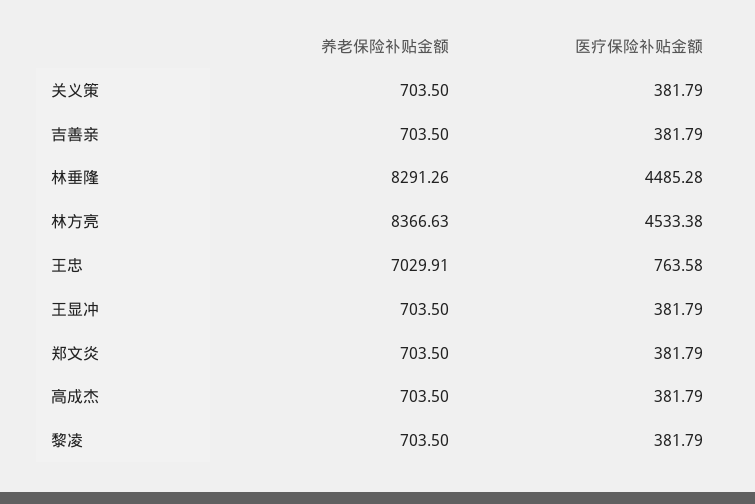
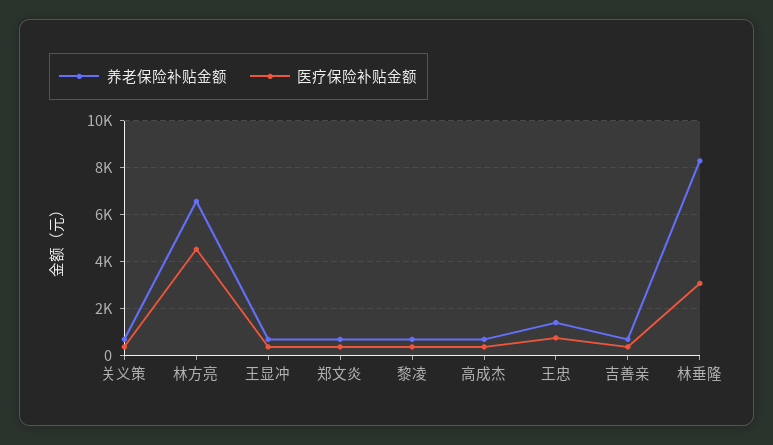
  {
    "养老保险补贴金额": {
      "关义策": 703.5,
      "吉善亲": 703.5,
      "林垂隆": 8291.26,
-     "林方亮": 8366.63,
+     "林方亮": 6500,
-     "王忠": 7029.91,
+     "王忠": 1500,
      "王显冲": 703.5,
      "郑文炎": 703.5,
      "高成杰": 703.5,
      "黎凌": 703.5
    },
    "医疗保险补贴金额": {
      "关义策": 381.79,
      "吉善亲": 381.79,
-     "林垂隆": 4485.28,
+     "林垂隆": 3000,
      "林方亮": 4533.38,
      "王忠": 763.58,
      "王显冲": 381.79,
      "郑文炎": 381.79,
      "高成杰": 381.79,
      "黎凌": 381.79
    }
  }

